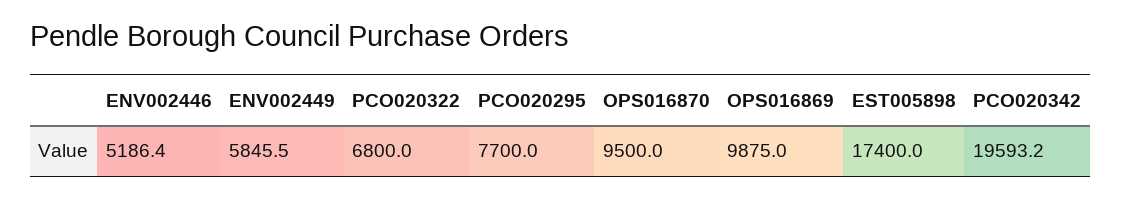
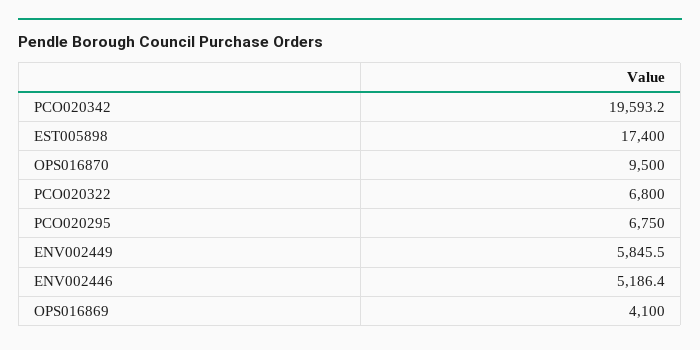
  {
    "ENV002446": 5186.4,
    "ENV002449": 5845.5,
    "PCO020322": 6800,
-   "PCO020295": 7700,
+   "PCO020295": 6750,
    "OPS016870": 9500,
-   "OPS016869": 9875,
+   "OPS016869": 4100,
    "EST005898": 17400,
    "PCO020342": 19593.2
  }

